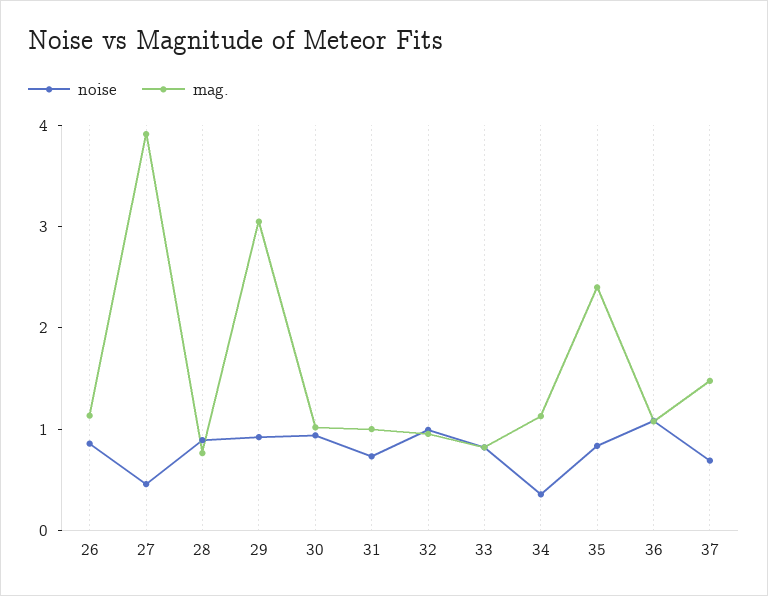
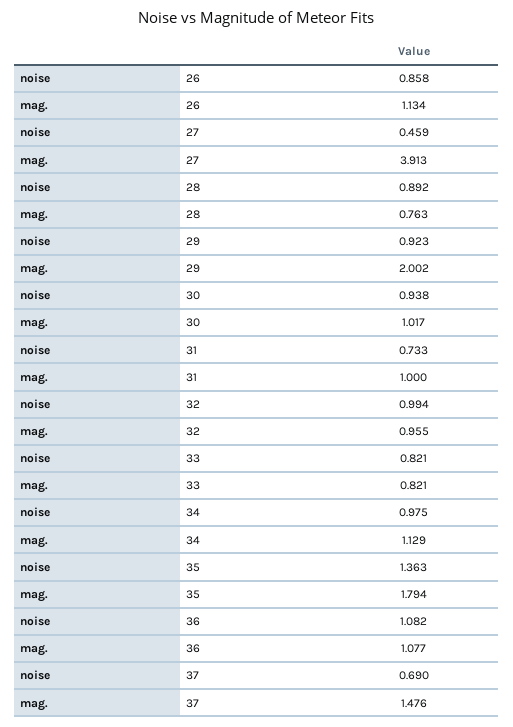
  {
    "noise": {
      "26": 0.858,
      "27": 0.459,
      "28": 0.892,
      "29": 0.923,
      "30": 0.938,
      "31": 0.733,
      "32": 0.994,
      "33": 0.821,
-     "34": 0.4,
+     "34": 0.975,
-     "35": 0.8,
+     "35": 1.363,
      "36": 1.082,
      "37": 0.69
    },
    "mag.": {
      "26": 1.134,
      "27": 3.913,
      "28": 0.763,
-     "29": 3,
+     "29": 2.002,
      "30": 1.017,
      "31": 1,
      "32": 0.955,
      "33": 0.821,
      "34": 1.129,
-     "35": 2.4,
+     "35": 1.794,
      "36": 1.077,
      "37": 1.476
    }
  }

